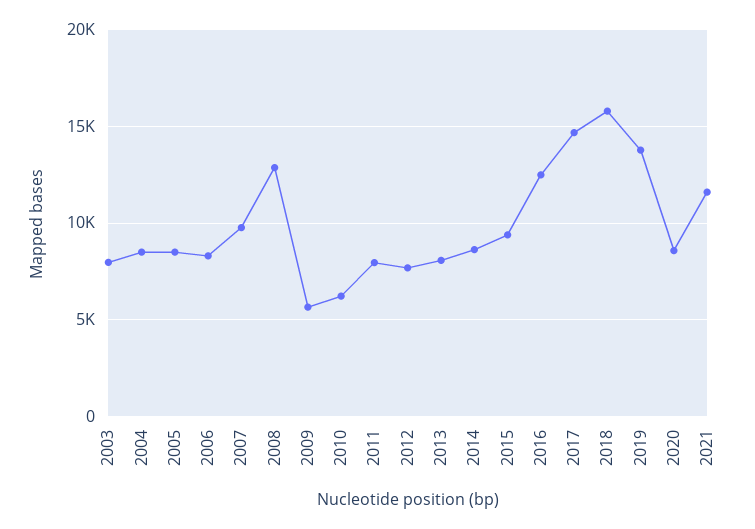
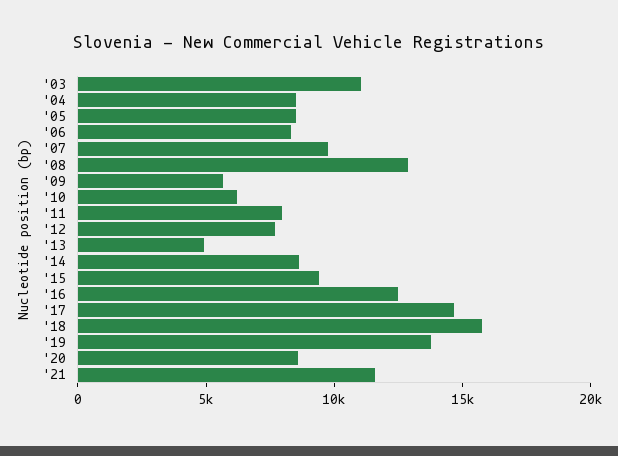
  {
-   "2003": 8000,
+   "2003": 11000,
    "2004": 8500,
    "2005": 8500,
    "2006": 8500,
    "2007": 10000,
    "2008": 13000,
    "2009": 5500,
    "2010": 6000,
    "2011": 8000,
    "2012": 7500,
-   "2013": 8000,
+   "2013": 5000,
    "2014": 8500,
    "2015": 9500,
    "2016": 12500,
    "2017": 14500,
    "2018": 16000,
    "2019": 14000,
    "2020": 8500,
    "2021": 11500
  }

